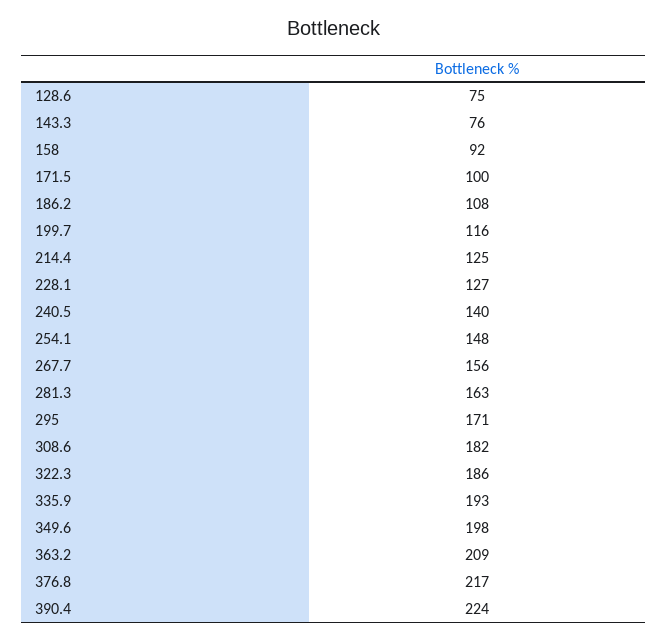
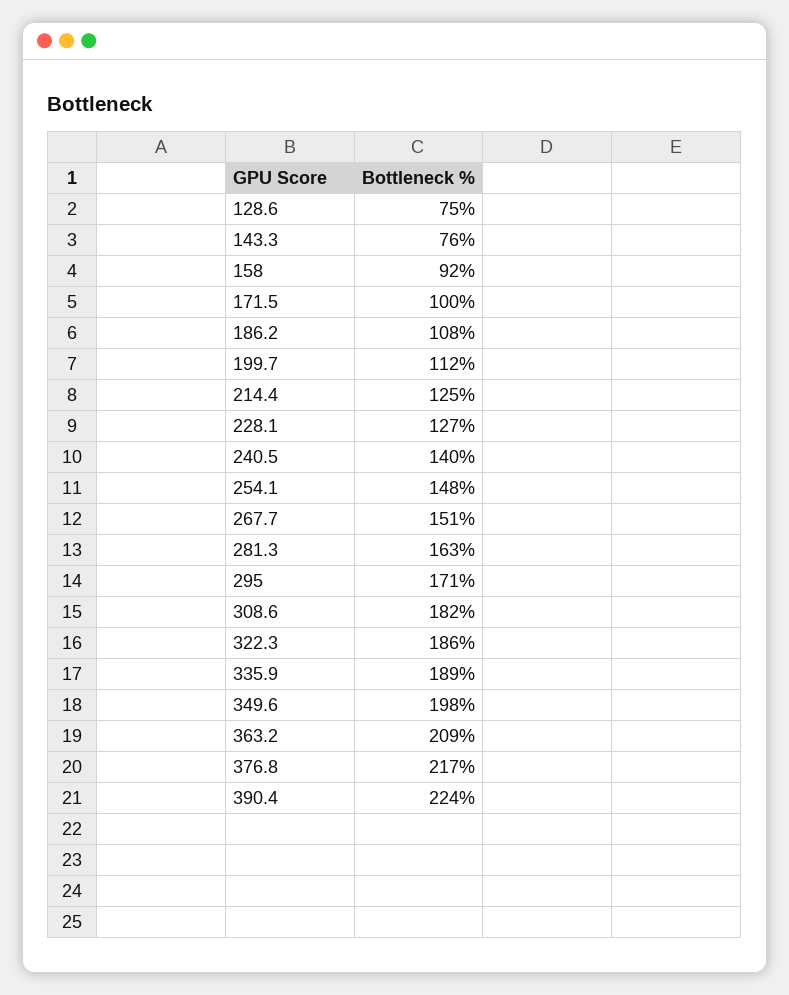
  {
    "128.6": 75,
    "143.3": 76,
    "158": 92,
    "171.5": 100,
    "186.2": 108,
-   "199.7": 116,
+   "199.7": 112,
    "214.4": 125,
    "228.1": 127,
    "240.5": 140,
    "254.1": 148,
-   "267.7": 156,
+   "267.7": 151,
    "281.3": 163,
    "295": 171,
    "308.6": 182,
    "322.3": 186,
-   "335.9": 193,
+   "335.9": 189,
    "349.6": 198,
    "363.2": 209,
    "376.8": 217,
    "390.4": 224
  }

